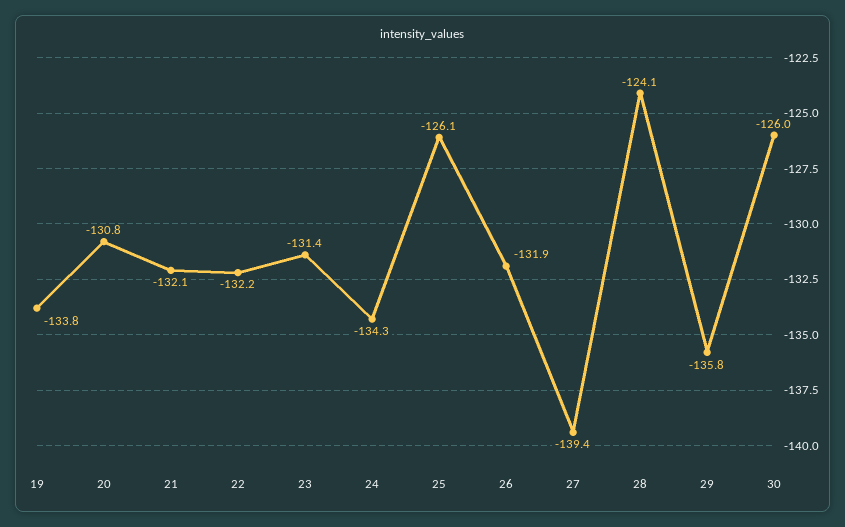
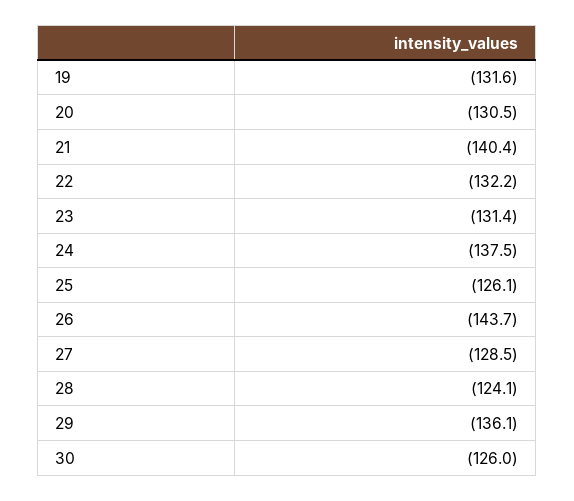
  {
-   "19": -133.8,
+   "19": -131.6,
-   "20": -130.8,
+   "20": -130.5,
-   "21": -132.1,
+   "21": -140.4,
    "22": -132.2,
    "23": -131.4,
-   "24": -134.3,
+   "24": -137.5,
    "25": -126.1,
-   "26": -131.9,
+   "26": -143.7,
-   "27": -139.4,
+   "27": -128.5,
    "28": -124.1,
-   "29": -135.8,
+   "29": -136.1,
    "30": -126
  }

